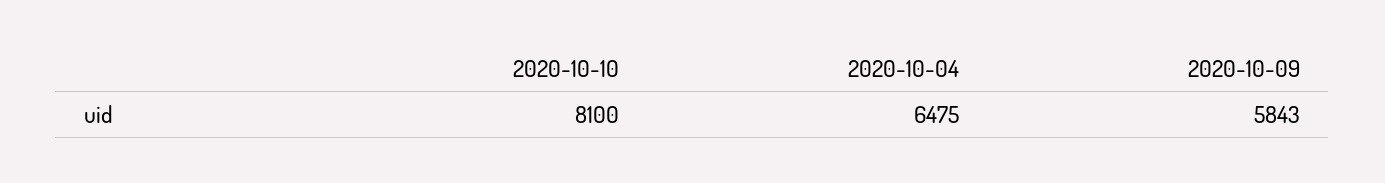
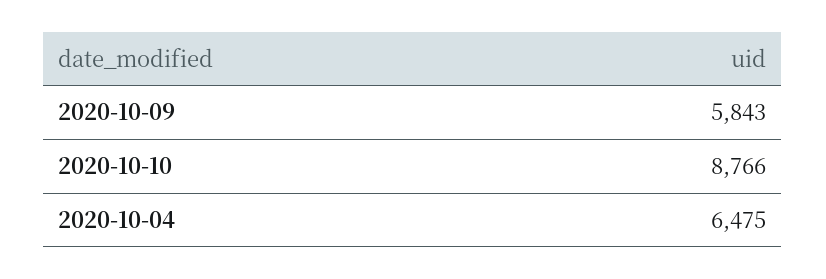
  {
-   "2020-10-10": 8100,
+   "2020-10-10": 8766,
    "2020-10-04": 6475,
    "2020-10-09": 5843
  }

